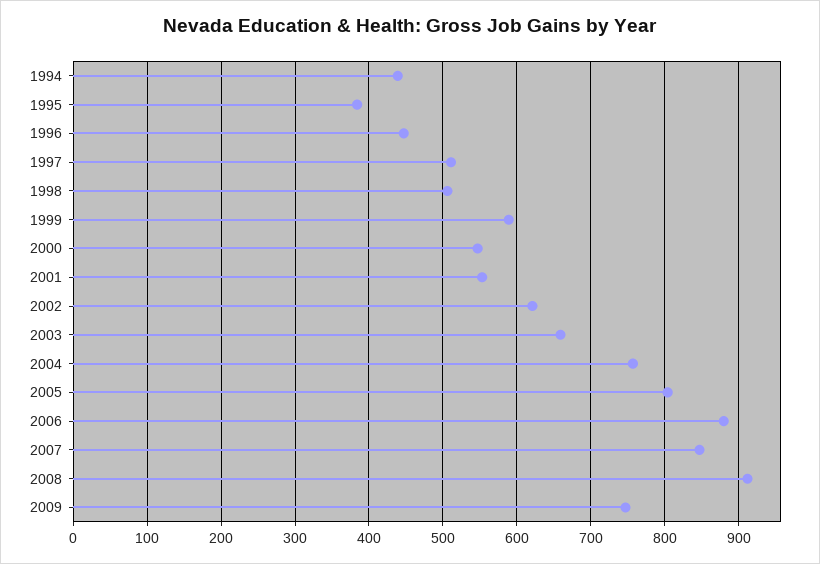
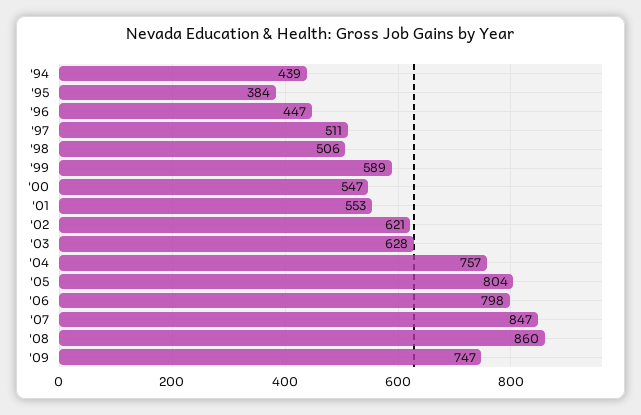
  {
    "1994": 439,
    "1995": 384,
    "1996": 447,
    "1997": 511,
    "1998": 506,
    "1999": 589,
    "2000": 547,
    "2001": 553,
    "2002": 621,
-   "2003": 660,
+   "2003": 628,
    "2004": 757,
    "2005": 804,
-   "2006": 880,
+   "2006": 798,
    "2007": 847,
-   "2008": 910,
+   "2008": 860,
    "2009": 747
  }

